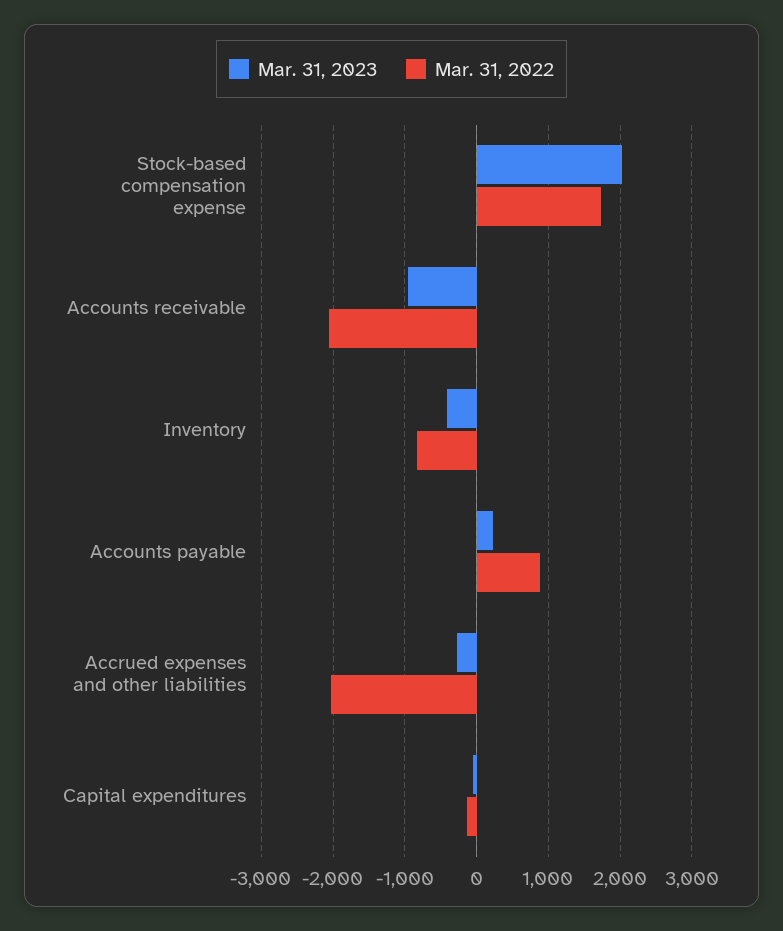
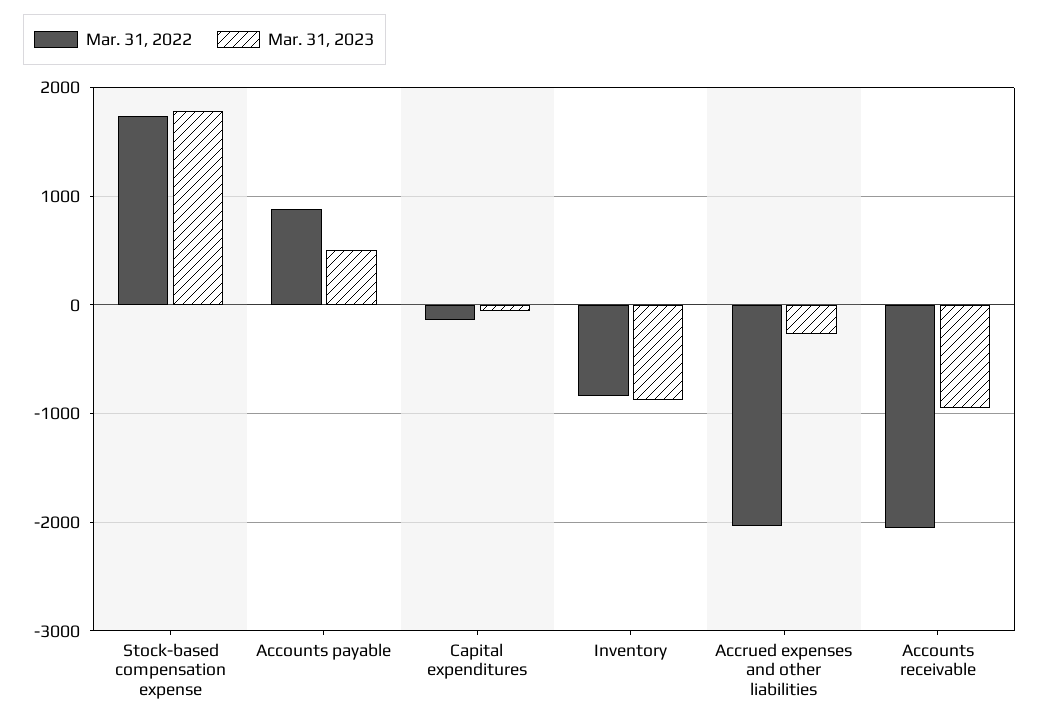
  {
    "Mar. 31, 2023": {
-     "Stock-based compensation expense": 2000,
+     "Stock-based compensation expense": 1800,
      "Accounts receivable": -1000,
-     "Inventory": -400,
+     "Inventory": -900,
-     "Accounts payable": 200,
+     "Accounts payable": 500,
      "Accrued expenses and other liabilities": -300,
      "Capital expenditures": -100
    },
    "Mar. 31, 2022": {
      "Stock-based compensation expense": 1700,
      "Accounts receivable": -2100,
      "Inventory": -800,
      "Accounts payable": 900,
      "Accrued expenses and other liabilities": -2000,
      "Capital expenditures": -100
    }
  }

